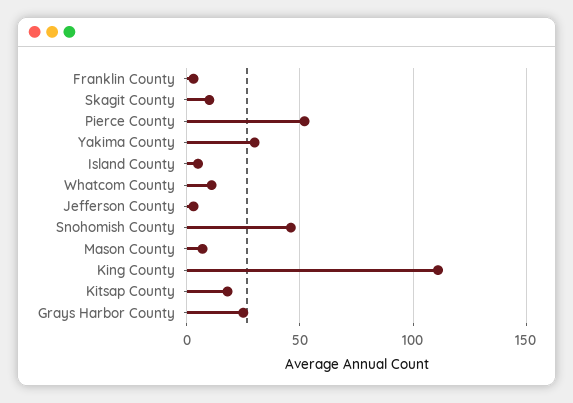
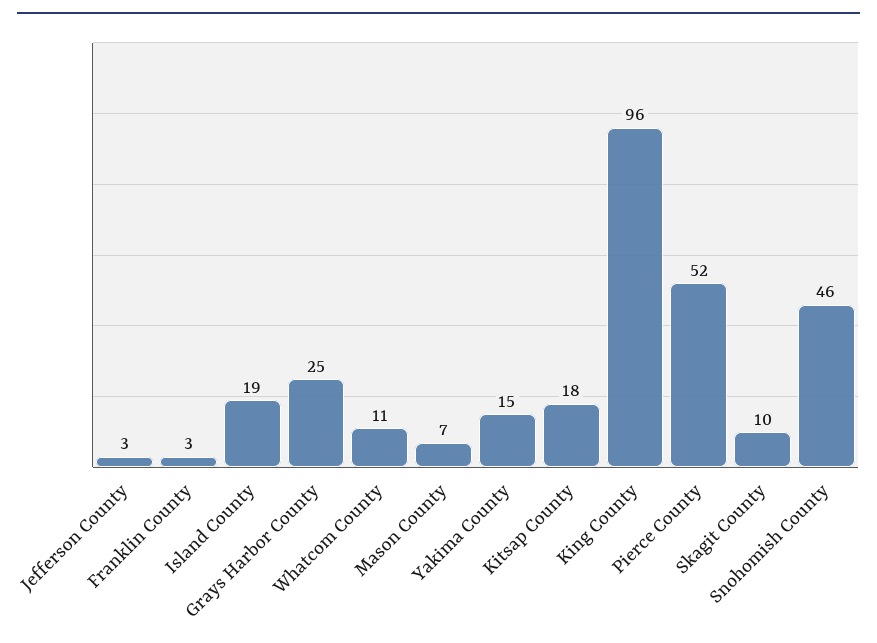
  {
    "Franklin County": 3,
    "Skagit County": 10,
    "Pierce County": 52,
-   "Yakima County": 30,
+   "Yakima County": 15,
-   "Island County": 5,
+   "Island County": 19,
    "Whatcom County": 11,
    "Jefferson County": 3,
    "Snohomish County": 46,
    "Mason County": 7,
-   "King County": 110,
+   "King County": 96,
    "Kitsap County": 18,
    "Grays Harbor County": 25
  }

